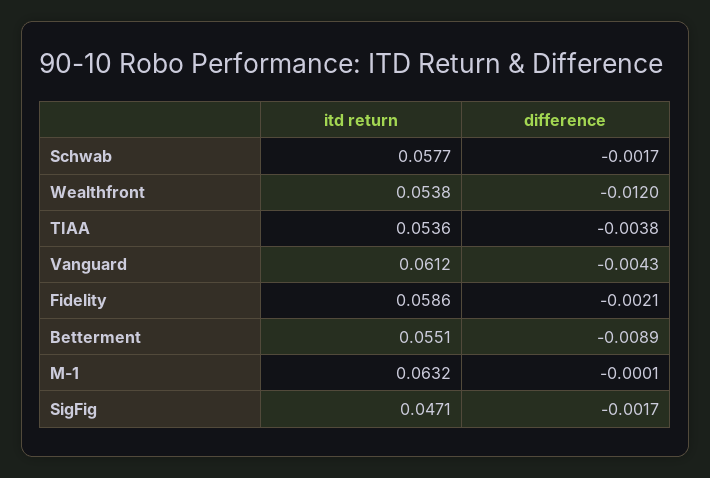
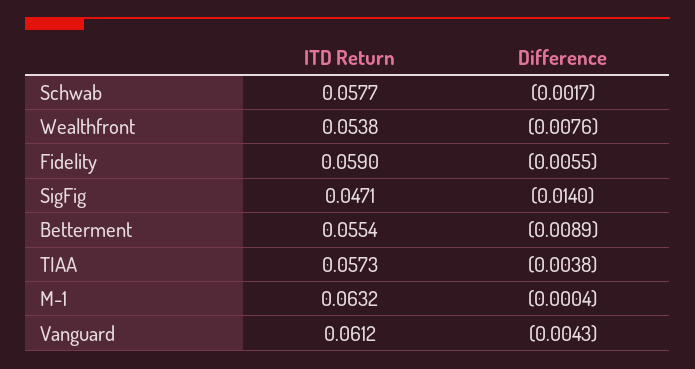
  {
    "itd return": {
      "Schwab": 0.0577,
      "Wealthfront": 0.0538,
-     "TIAA": 0.0536,
+     "TIAA": 0.0573,
      "Vanguard": 0.0612,
-     "Fidelity": 0.0586,
+     "Fidelity": 0.059,
-     "Betterment": 0.0551,
+     "Betterment": 0.0554,
      "M-1": 0.0632,
      "SigFig": 0.0471
    },
    "difference": {
      "Schwab": -0.0017,
-     "Wealthfront": -0.012,
+     "Wealthfront": -0.0076,
      "TIAA": -0.0038,
      "Vanguard": -0.0043,
-     "Fidelity": -0.0021,
+     "Fidelity": -0.0055,
      "Betterment": -0.0089,
-     "M-1": -0.0001,
+     "M-1": -0.0004,
-     "SigFig": -0.0017
+     "SigFig": -0.014
    }
  }

